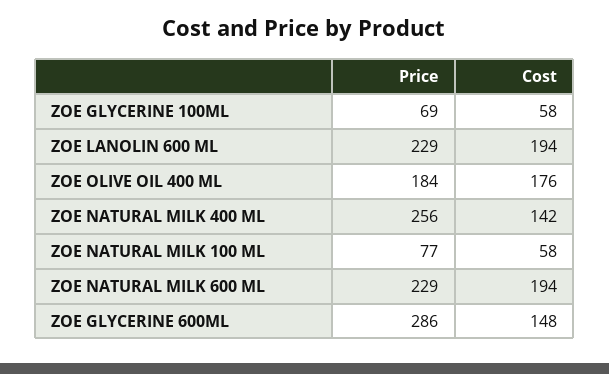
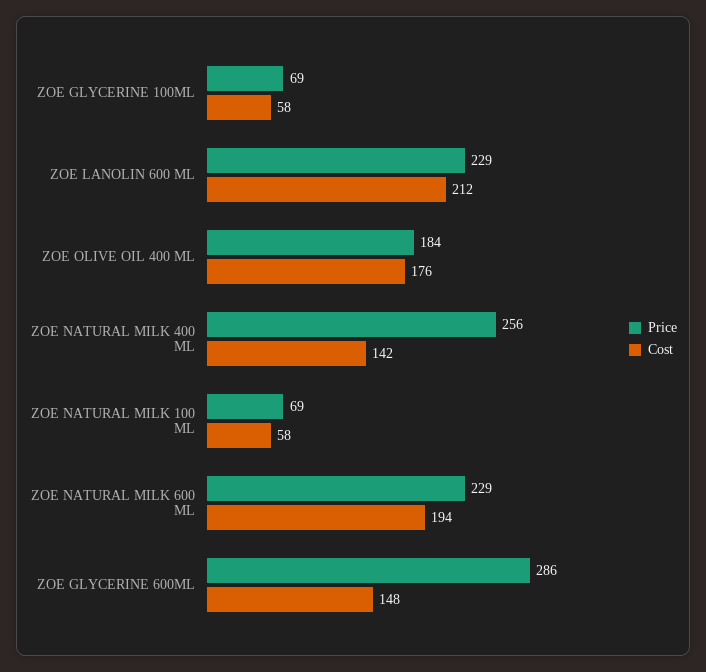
  {
    "Price": {
      "ZOE GLYCERINE 100ML": 69,
      "ZOE LANOLIN 600 ML": 229,
      "ZOE OLIVE OIL 400 ML": 184,
      "ZOE NATURAL MILK 400 ML": 256,
-     "ZOE NATURAL MILK 100 ML": 77,
+     "ZOE NATURAL MILK 100 ML": 69,
      "ZOE NATURAL MILK 600 ML": 229,
      "ZOE GLYCERINE 600ML": 286
    },
    "Cost": {
      "ZOE GLYCERINE 100ML": 58,
-     "ZOE LANOLIN 600 ML": 194,
+     "ZOE LANOLIN 600 ML": 212,
      "ZOE OLIVE OIL 400 ML": 176,
      "ZOE NATURAL MILK 400 ML": 142,
      "ZOE NATURAL MILK 100 ML": 58,
      "ZOE NATURAL MILK 600 ML": 194,
      "ZOE GLYCERINE 600ML": 148
    }
  }

